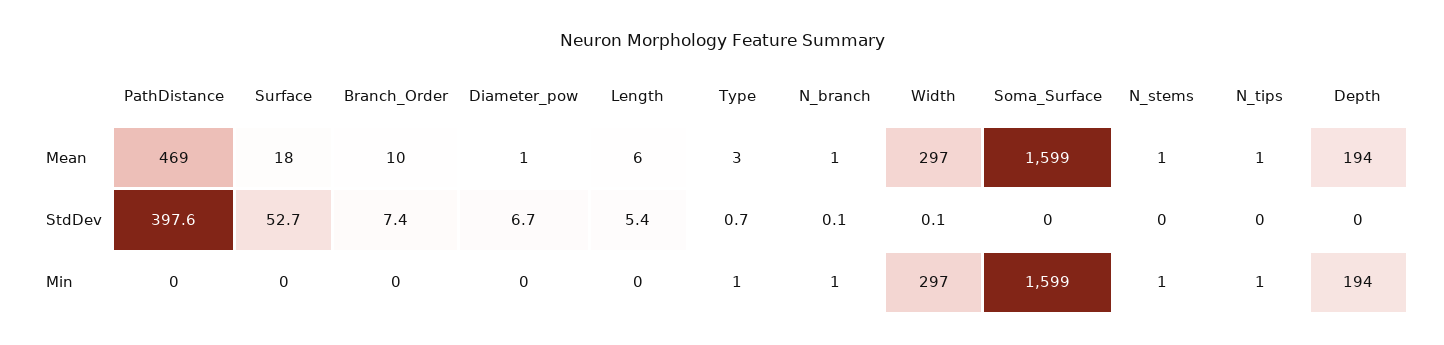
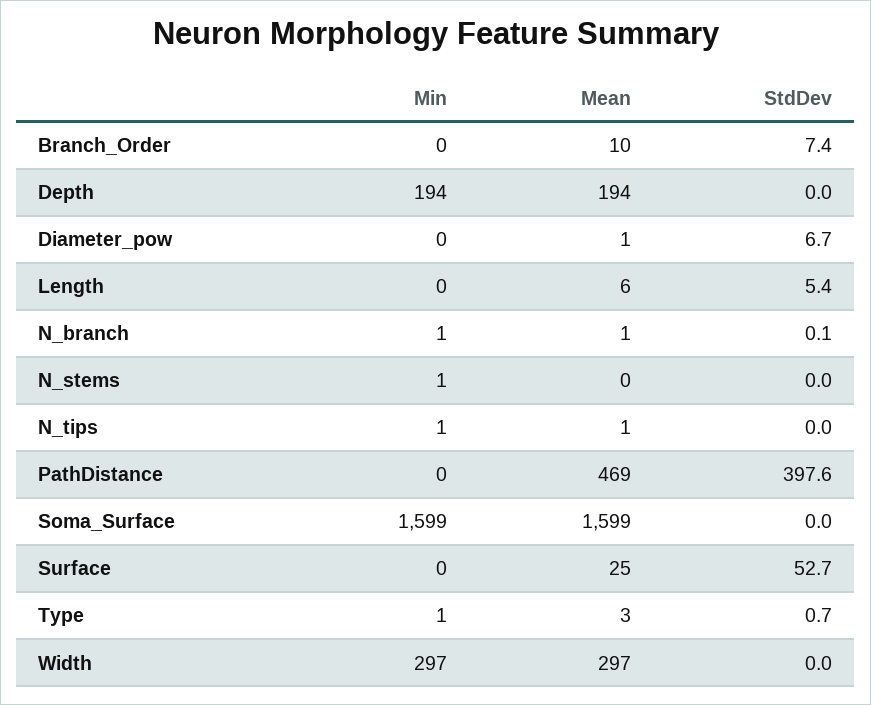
  {
    "PathDistance": {
      "Mean": 469,
      "StdDev": 397.6,
      "Min": 0
    },
    "Surface": {
-     "Mean": 18,
+     "Mean": 25,
      "StdDev": 52.7,
      "Min": 0
    },
    "Branch_Order": {
      "Mean": 10,
      "StdDev": 7.4,
      "Min": 0
    },
    "Diameter_pow": {
      "Mean": 1,
      "StdDev": 6.7,
      "Min": 0
    },
    "Length": {
      "Mean": 6,
      "StdDev": 5.4,
      "Min": 0
    },
    "Type": {
      "Mean": 3,
      "StdDev": 0.7,
      "Min": 1
    },
    "N_branch": {
      "Mean": 1,
      "StdDev": 0.1,
      "Min": 1
    },
    "Width": {
      "Mean": 297,
-     "StdDev": 0.1,
+     "StdDev": 0,
      "Min": 297
    },
    "Soma_Surface": {
      "Mean": 1599,
      "StdDev": 0,
      "Min": 1599
    },
    "N_stems": {
-     "Mean": 1,
+     "Mean": 0,
      "StdDev": 0,
      "Min": 1
    },
    "N_tips": {
      "Mean": 1,
      "StdDev": 0,
      "Min": 1
    },
    "Depth": {
      "Mean": 194,
      "StdDev": 0,
      "Min": 194
    }
  }

